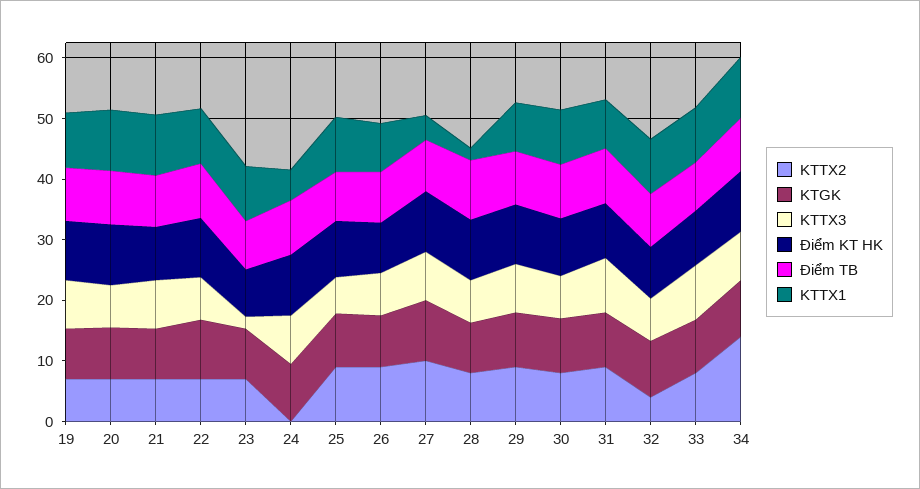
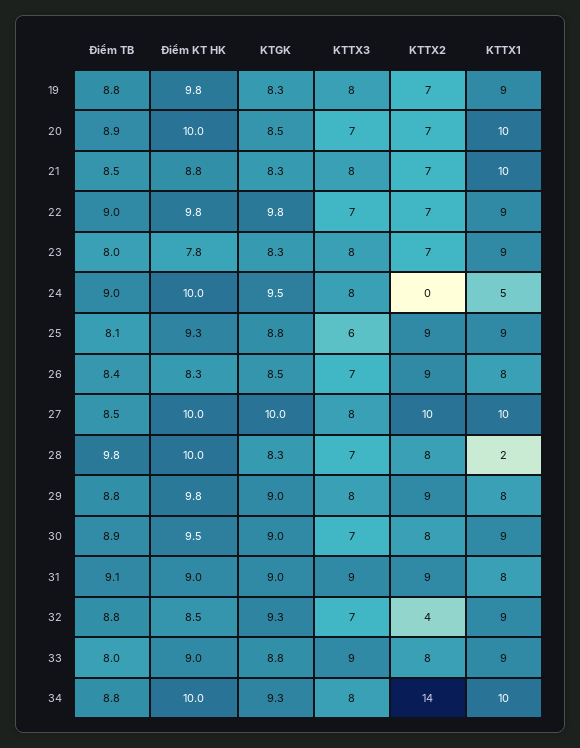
  {
    "KTTX2": {
      "19": 7,
      "20": 7,
      "21": 7,
      "22": 7,
      "23": 7,
      "24": 0,
      "25": 9,
      "26": 9,
      "27": 10,
      "28": 8,
      "29": 9,
      "30": 8,
      "31": 9,
      "32": 4,
      "33": 8,
      "34": 14
    },
    "KTGK": {
      "19": 8.3,
      "20": 8.5,
      "21": 8.3,
      "22": 9.8,
      "23": 8.3,
      "24": 9.5,
      "25": 8.8,
      "26": 8.5,
      "27": 10,
      "28": 8.3,
      "29": 9,
      "30": 9,
      "31": 9,
      "32": 9.3,
      "33": 8.8,
      "34": 9.3
    },
    "KTTX3": {
      "19": 8,
      "20": 7,
      "21": 8,
      "22": 7,
-     "23": 2,
+     "23": 8,
      "24": 8,
      "25": 6,
      "26": 7,
      "27": 8,
      "28": 7,
      "29": 8,
      "30": 7,
      "31": 9,
      "32": 7,
      "33": 9,
      "34": 8
    },
    "Điểm KT HK": {
      "19": 9.8,
      "20": 10,
      "21": 8.8,
      "22": 9.8,
      "23": 7.8,
      "24": 10,
      "25": 9.3,
      "26": 8.3,
      "27": 10,
      "28": 10,
      "29": 9.8,
      "30": 9.5,
      "31": 9,
      "32": 8.5,
      "33": 9,
      "34": 10
    },
    "Điểm TB": {
      "19": 8.8,
      "20": 8.9,
      "21": 8.5,
      "22": 9,
      "23": 8,
      "24": 9,
      "25": 8.1,
      "26": 8.4,
      "27": 8.5,
      "28": 9.8,
      "29": 8.8,
      "30": 8.9,
      "31": 9.1,
      "32": 8.8,
      "33": 8,
      "34": 8.8
    },
    "KTTX1": {
      "19": 9,
      "20": 10,
      "21": 10,
      "22": 9,
      "23": 9,
      "24": 5,
      "25": 9,
      "26": 8,
-     "27": 4,
+     "27": 10,
      "28": 2,
      "29": 8,
      "30": 9,
      "31": 8,
      "32": 9,
      "33": 9,
      "34": 10
    }
  }

